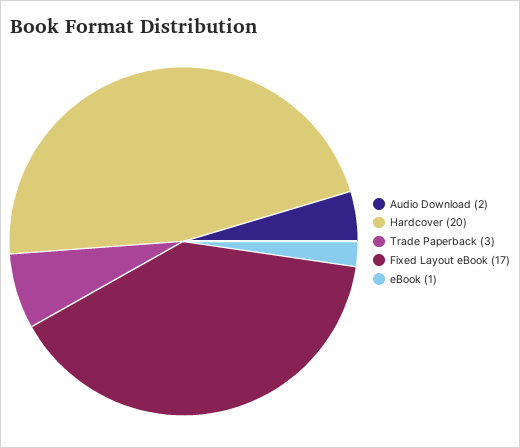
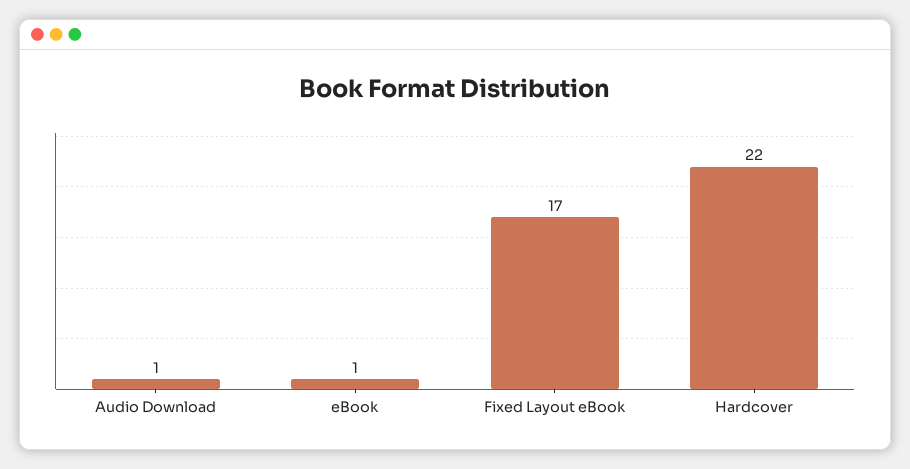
  {
-   "Audio Download": 2,
+   "Audio Download": 1,
-   "Hardcover": 20,
+   "Hardcover": 22,
-   "Trade Paperback": 3,
    "Fixed Layout eBook": 17,
    "eBook": 1
  }

